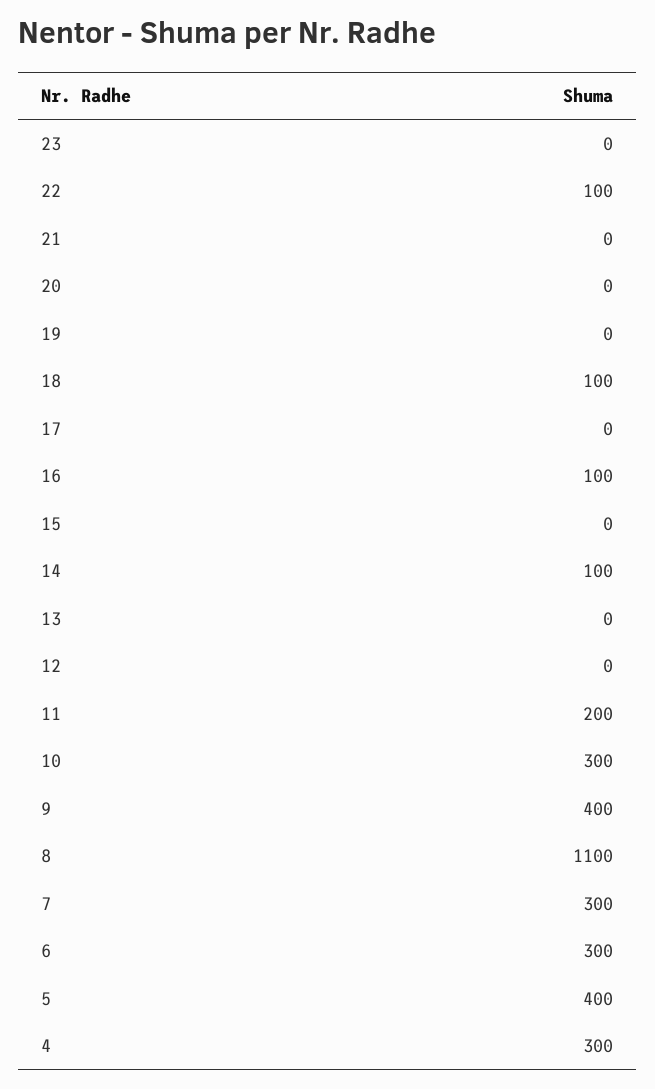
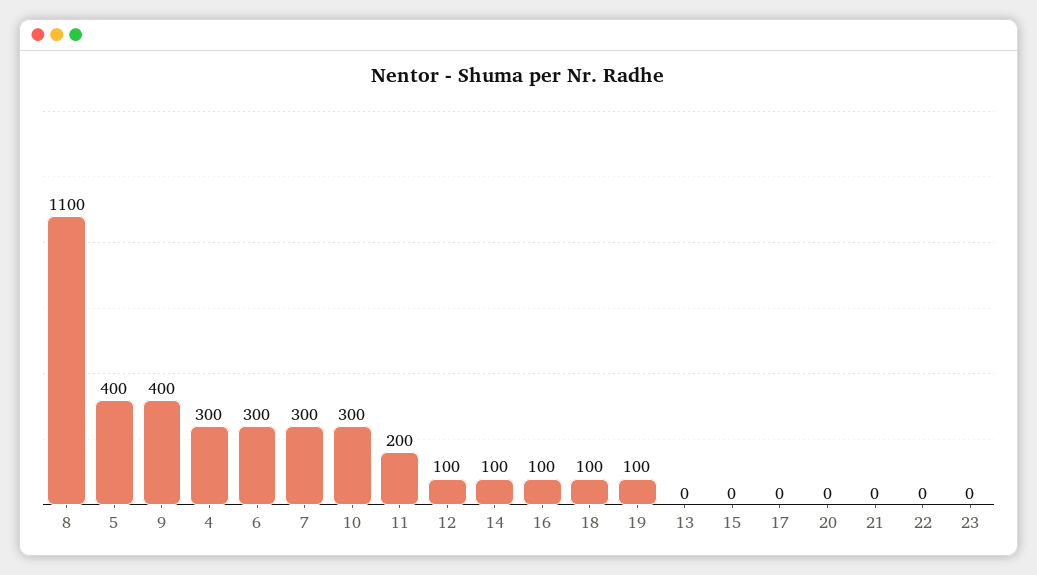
  {
    "23": 0,
-   "22": 100,
+   "22": 0,
    "21": 0,
    "20": 0,
-   "19": 0,
+   "19": 100,
    "18": 100,
    "17": 0,
    "16": 100,
    "15": 0,
    "14": 100,
    "13": 0,
-   "12": 0,
+   "12": 100,
    "11": 200,
    "10": 300,
    "9": 400,
    "8": 1100,
    "7": 300,
    "6": 300,
    "5": 400,
    "4": 300
  }

